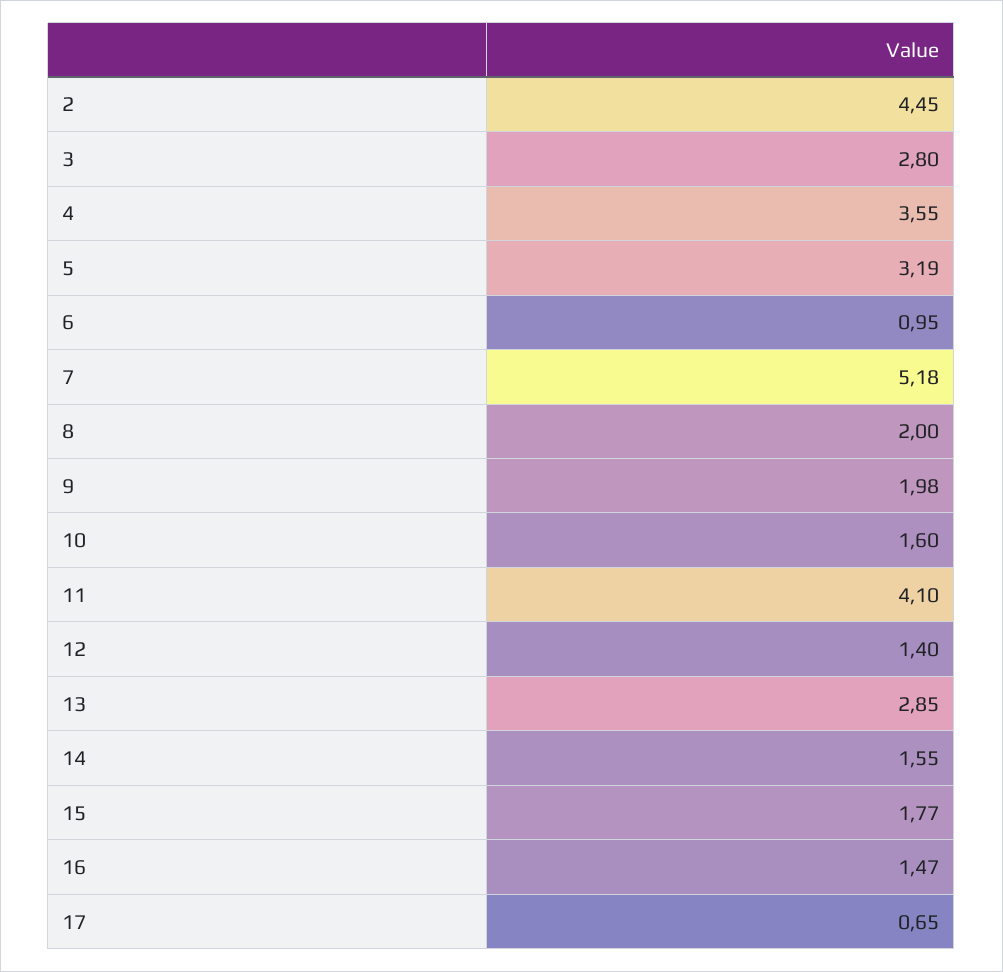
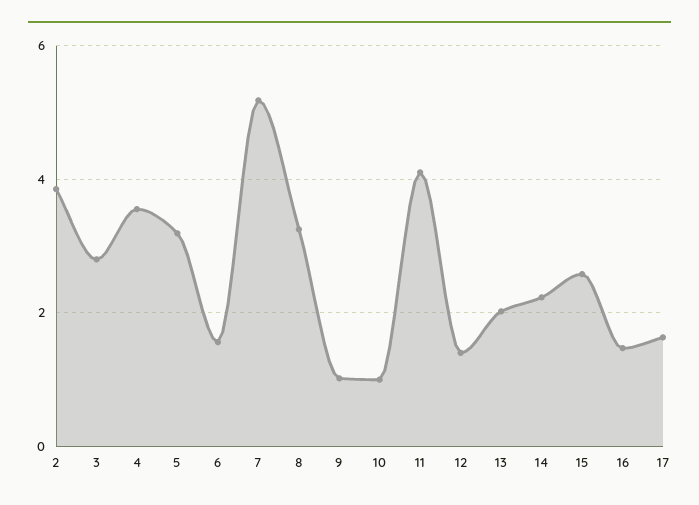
  {
-   "2": 4.45,
+   "2": 3.8,
    "3": 2.8,
    "4": 3.55,
    "5": 3.19,
-   "6": 0.95,
+   "6": 1.6,
    "7": 5.18,
-   "8": 2,
+   "8": 3.2,
-   "9": 1.98,
+   "9": 1,
-   "10": 1.6,
+   "10": 1,
    "11": 4.1,
    "12": 1.4,
-   "13": 2.85,
+   "13": 2,
-   "14": 1.55,
+   "14": 2.2,
-   "15": 1.77,
+   "15": 2.6,
    "16": 1.47,
-   "17": 0.65
+   "17": 1.6
  }

